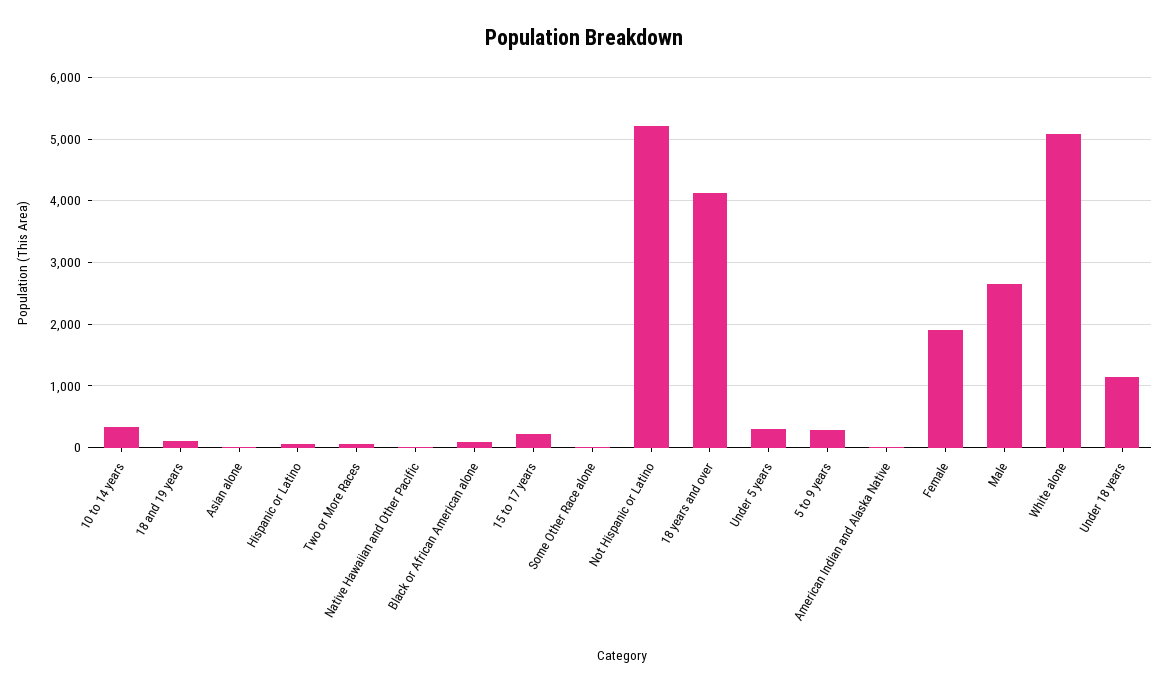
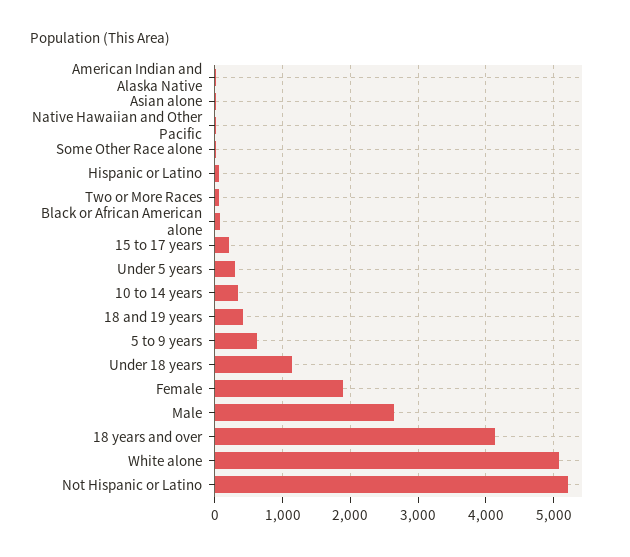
  {
    "10 to 14 years": 300,
-   "18 and 19 years": 100,
+   "18 and 19 years": 400,
    "Asian alone": 0,
    "Hispanic or Latino": 100,
    "Two or More Races": 100,
    "Native Hawaiian and Other Pacific": 0,
    "Black or African American alone": 100,
    "15 to 17 years": 200,
    "Some Other Race alone": 0,
    "Not Hispanic or Latino": 5200,
    "18 years and over": 4100,
    "Under 5 years": 300,
-   "5 to 9 years": 300,
+   "5 to 9 years": 600,
    "American Indian and Alaska Native": 0,
    "Female": 1900,
    "Male": 2600,
    "White alone": 5100,
    "Under 18 years": 1100
  }

